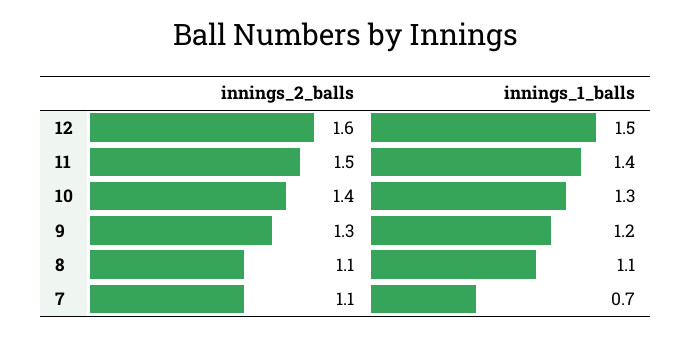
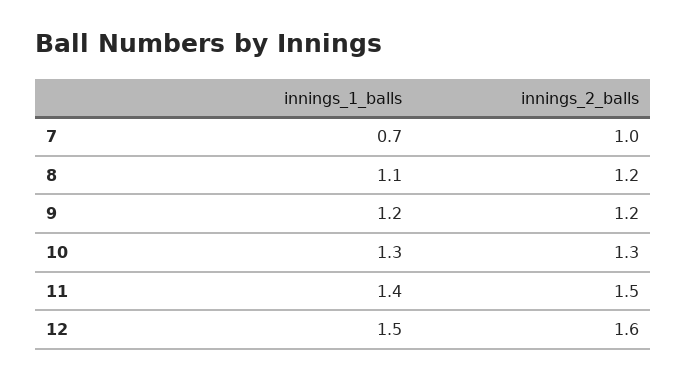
  {
    "innings_2_balls": {
      "12": 1.6,
      "11": 1.5,
-     "10": 1.4,
+     "10": 1.3,
-     "9": 1.3,
+     "9": 1.2,
-     "8": 1.1,
+     "8": 1.2,
-     "7": 1.1
+     "7": 1
    },
    "innings_1_balls": {
      "12": 1.5,
      "11": 1.4,
      "10": 1.3,
      "9": 1.2,
      "8": 1.1,
      "7": 0.7
    }
  }

